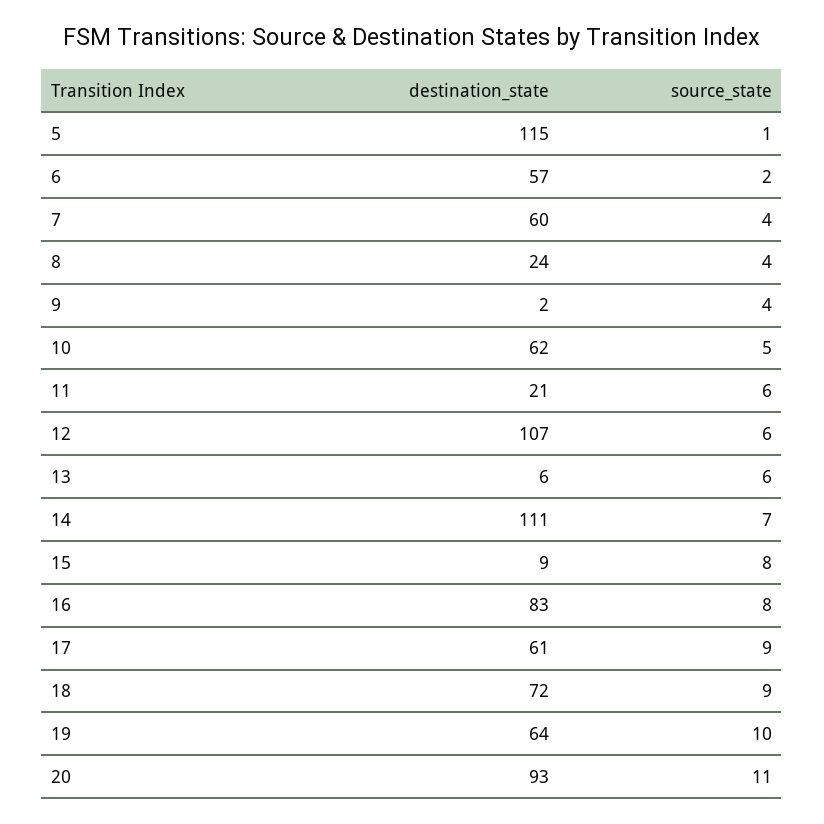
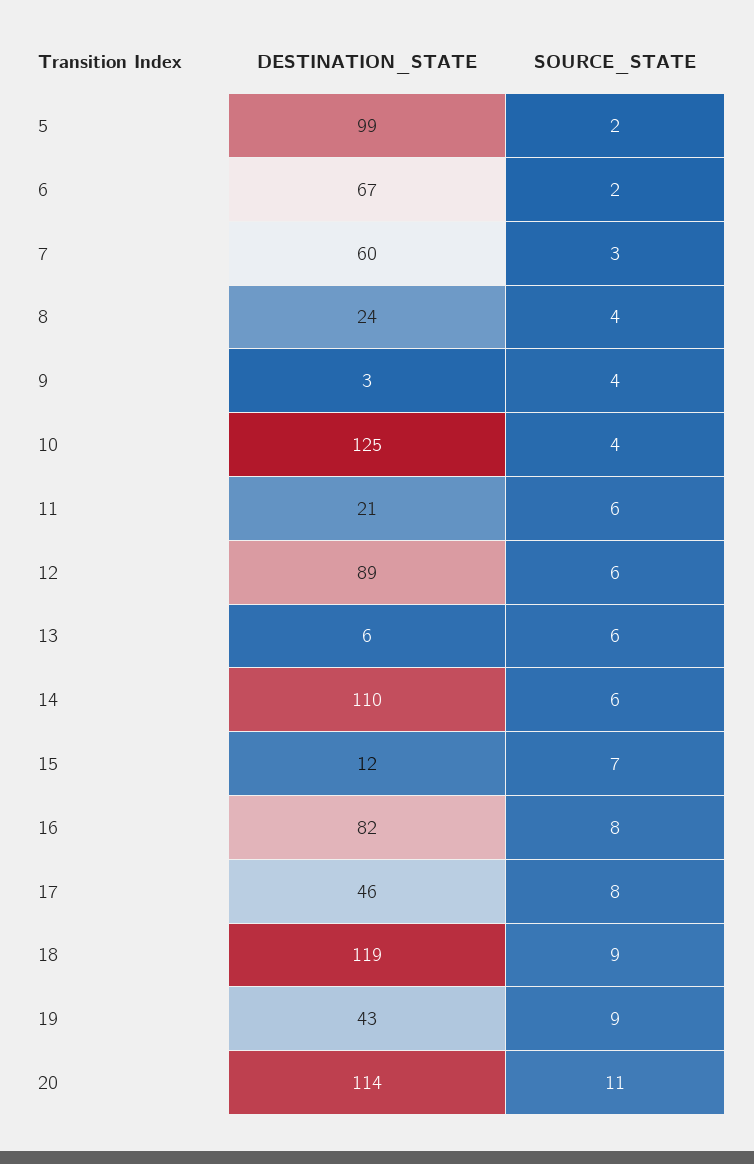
  {
    "destination_state": {
-     "5": 115,
+     "5": 99,
-     "6": 57,
+     "6": 67,
      "7": 60,
      "8": 24,
-     "9": 2,
+     "9": 3,
-     "10": 62,
+     "10": 125,
      "11": 21,
-     "12": 107,
+     "12": 89,
      "13": 6,
-     "14": 111,
+     "14": 110,
-     "15": 9,
+     "15": 12,
-     "16": 83,
+     "16": 82,
-     "17": 61,
+     "17": 46,
-     "18": 72,
+     "18": 119,
-     "19": 64,
+     "19": 43,
-     "20": 93
+     "20": 114
    },
    "source_state": {
-     "5": 1,
+     "5": 2,
      "6": 2,
-     "7": 4,
+     "7": 3,
      "8": 4,
      "9": 4,
-     "10": 5,
+     "10": 4,
      "11": 6,
      "12": 6,
      "13": 6,
-     "14": 7,
+     "14": 6,
-     "15": 8,
+     "15": 7,
      "16": 8,
-     "17": 9,
+     "17": 8,
      "18": 9,
-     "19": 10,
+     "19": 9,
      "20": 11
    }
  }

